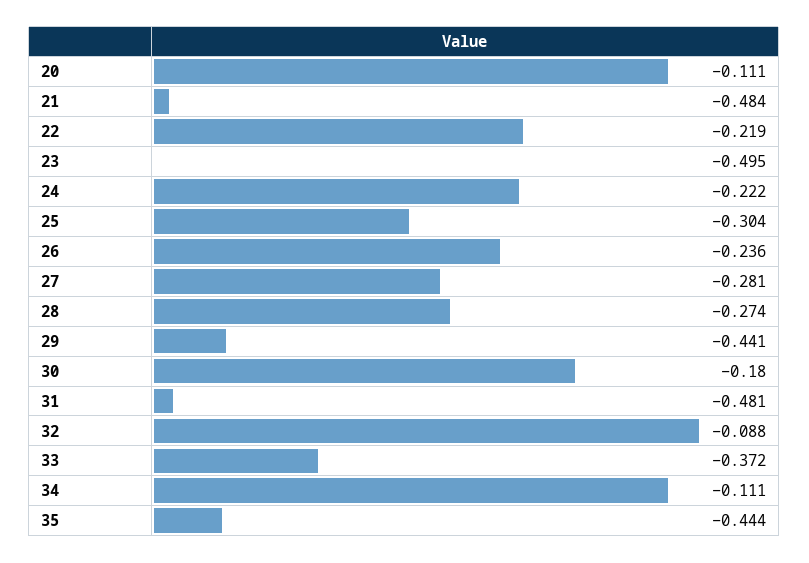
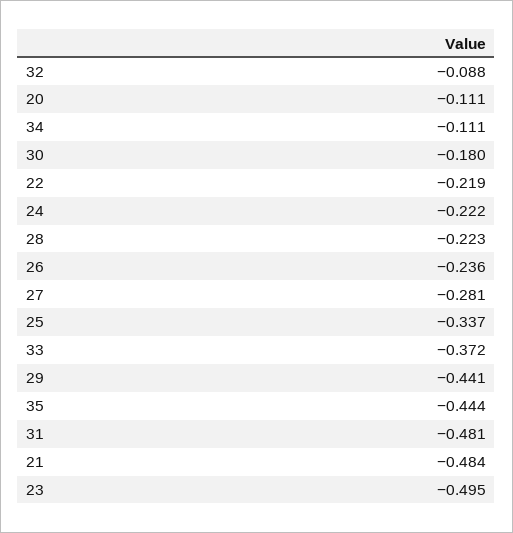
  {
    "20": -0.111,
    "21": -0.484,
    "22": -0.219,
    "23": -0.495,
    "24": -0.222,
-   "25": -0.304,
+   "25": -0.337,
    "26": -0.236,
    "27": -0.281,
-   "28": -0.274,
+   "28": -0.223,
    "29": -0.441,
    "30": -0.18,
    "31": -0.481,
    "32": -0.088,
    "33": -0.372,
    "34": -0.111,
    "35": -0.444
  }

